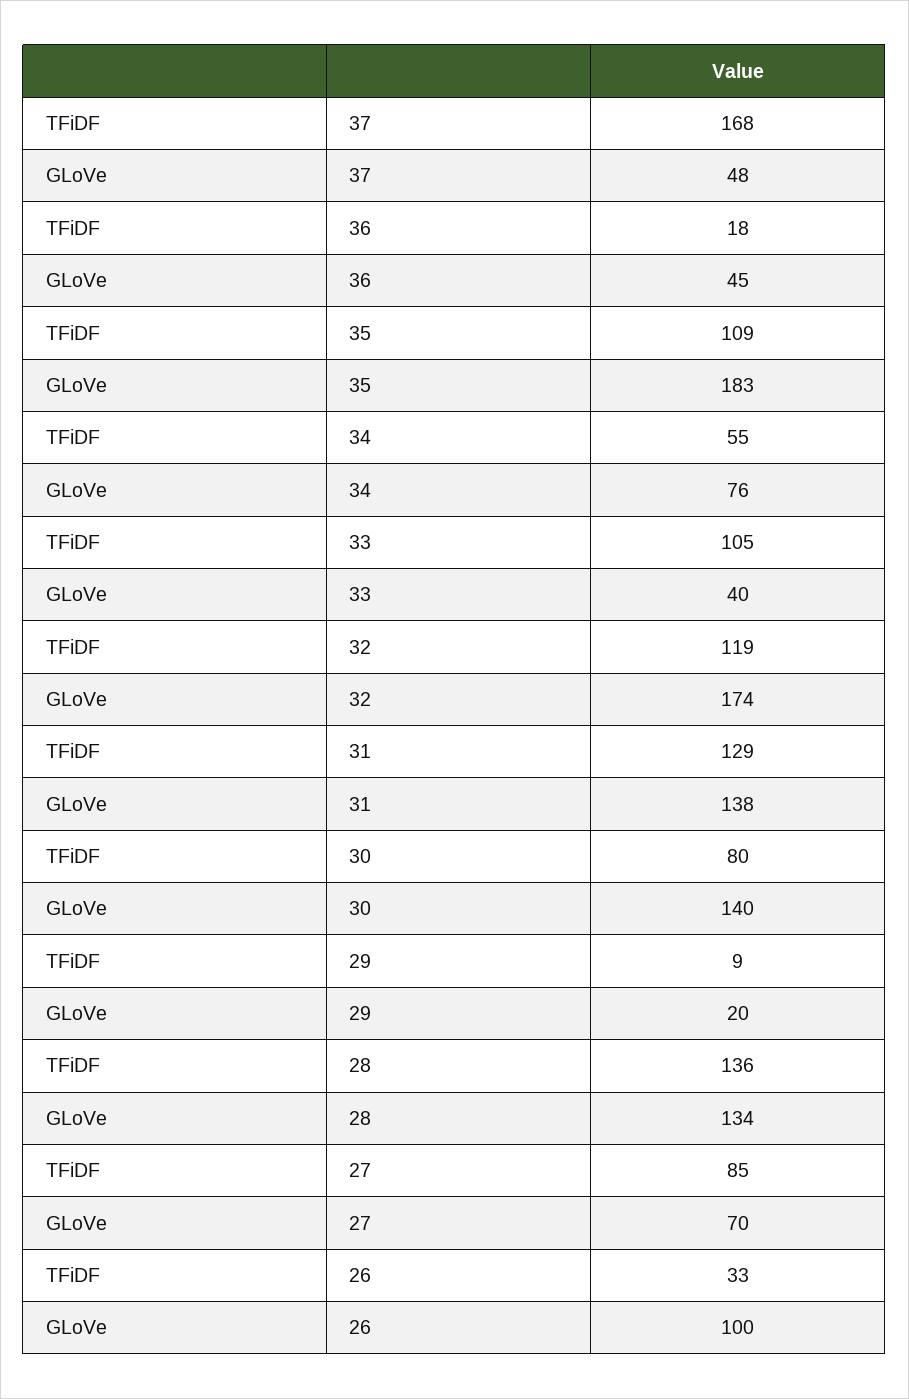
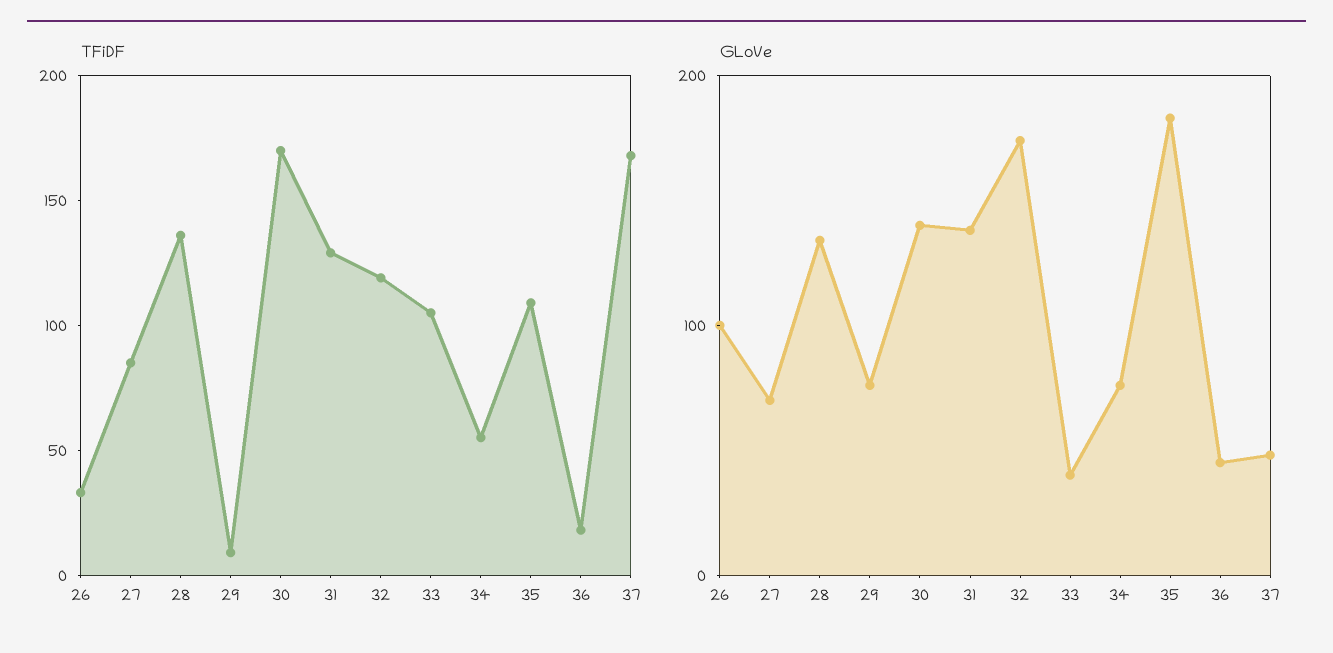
  {
    "TFiDF": {
      "37": 168,
      "36": 18,
      "35": 109,
      "34": 55,
      "33": 105,
      "32": 119,
      "31": 129,
-     "30": 80,
+     "30": 170,
      "29": 9,
      "28": 136,
      "27": 85,
      "26": 33
    },
    "GLoVe": {
      "37": 48,
      "36": 45,
      "35": 183,
      "34": 76,
      "33": 40,
      "32": 174,
      "31": 138,
      "30": 140,
-     "29": 20,
+     "29": 80,
      "28": 134,
      "27": 70,
      "26": 100
    }
  }

